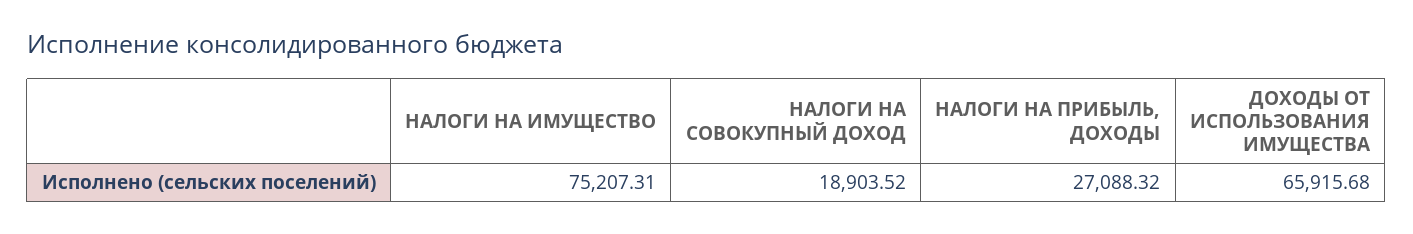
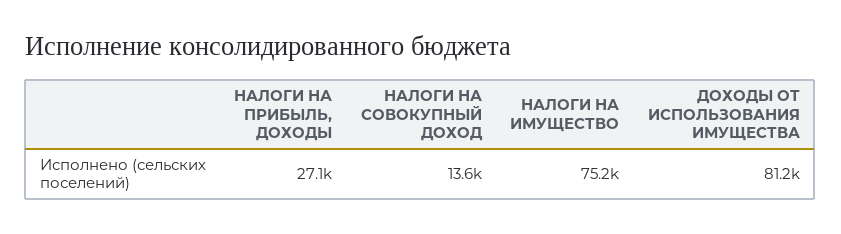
  {
    "НАЛОГИ НА ИМУЩЕСТВО": 75207.31,
-   "НАЛОГИ НА СОВОКУПНЫЙ ДОХОД": 18903.52,
+   "НАЛОГИ НА СОВОКУПНЫЙ ДОХОД": 13600,
    "НАЛОГИ НА ПРИБЫЛЬ, ДОХОДЫ": 27088.32,
-   "ДОХОДЫ ОТ ИСПОЛЬЗОВАНИЯ ИМУЩЕСТВА": 65915.68
+   "ДОХОДЫ ОТ ИСПОЛЬЗОВАНИЯ ИМУЩЕСТВА": 81200
  }

